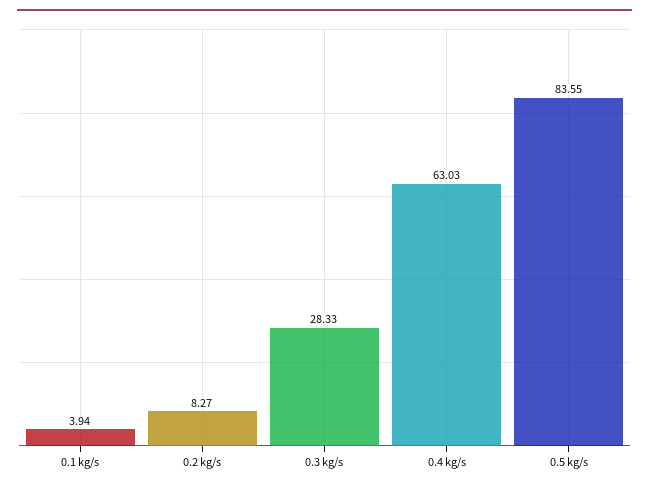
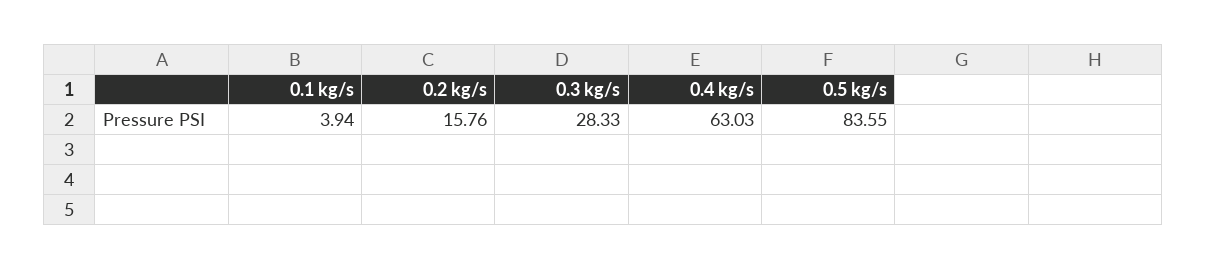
  {
    "0.1 kg/s": 3.94,
-   "0.2 kg/s": 8.27,
+   "0.2 kg/s": 15.76,
    "0.3 kg/s": 28.33,
    "0.4 kg/s": 63.03,
    "0.5 kg/s": 83.55
  }

